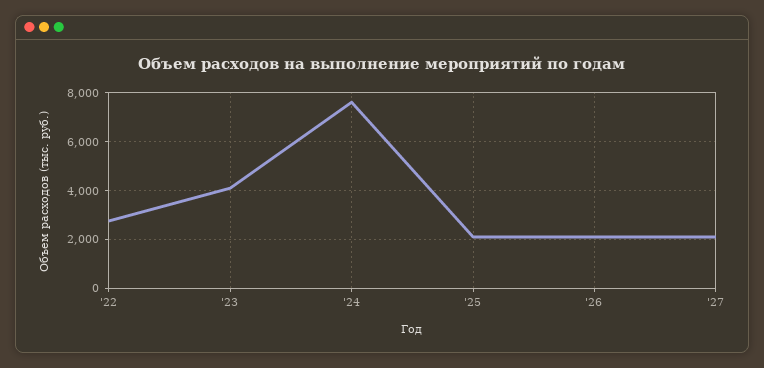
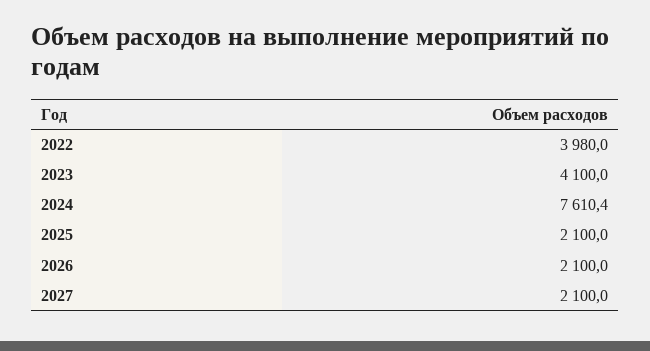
  {
-   "'22": 2750,
+   "'22": 3980,
    "'23": 4100,
    "'24": 7610.4,
    "'25": 2100,
    "'26": 2100,
    "'27": 2100
  }

